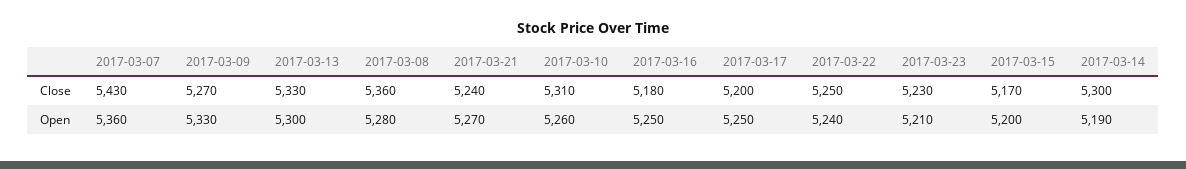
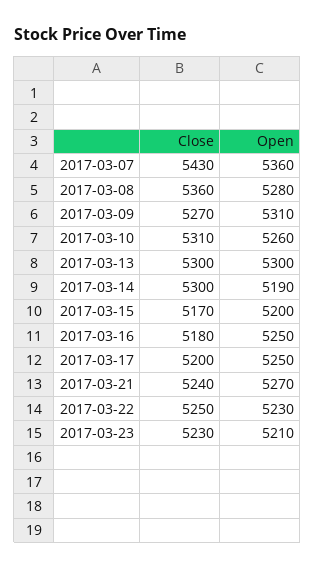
  {
    "2017-03-07": {
      "Close": 5430,
      "Open": 5360
    },
    "2017-03-09": {
      "Close": 5270,
-     "Open": 5330
+     "Open": 5310
    },
    "2017-03-13": {
-     "Close": 5330,
+     "Close": 5300,
      "Open": 5300
    },
    "2017-03-08": {
      "Close": 5360,
      "Open": 5280
    },
    "2017-03-21": {
      "Close": 5240,
      "Open": 5270
    },
    "2017-03-10": {
      "Close": 5310,
      "Open": 5260
    },
    "2017-03-16": {
      "Close": 5180,
      "Open": 5250
    },
    "2017-03-17": {
      "Close": 5200,
      "Open": 5250
    },
    "2017-03-22": {
      "Close": 5250,
-     "Open": 5240
+     "Open": 5230
    },
    "2017-03-23": {
      "Close": 5230,
      "Open": 5210
    },
    "2017-03-15": {
      "Close": 5170,
      "Open": 5200
    },
    "2017-03-14": {
      "Close": 5300,
      "Open": 5190
    }
  }

